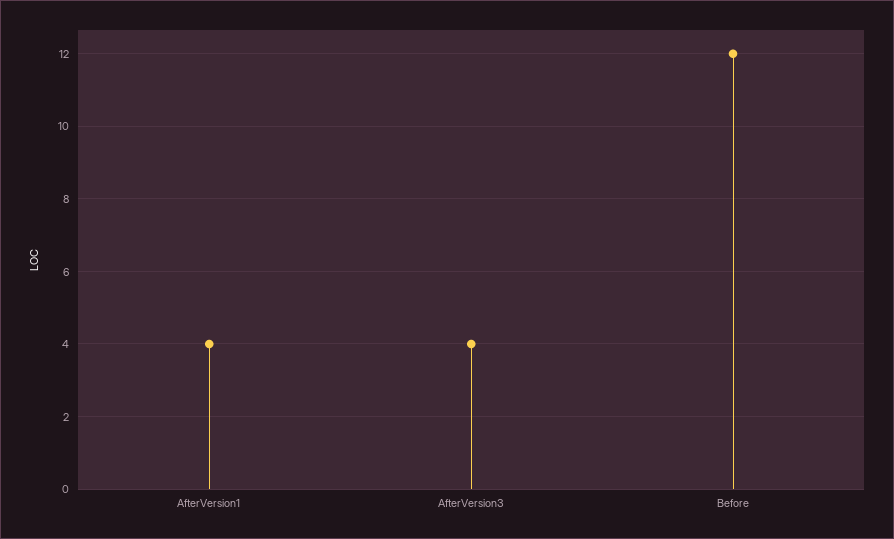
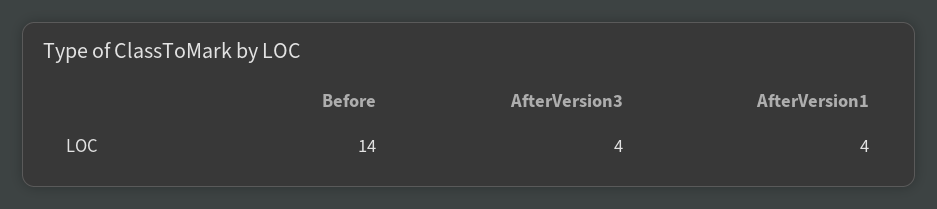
  {
    "AfterVersion1": 4,
    "AfterVersion3": 4,
-   "Before": 12
+   "Before": 14
  }

